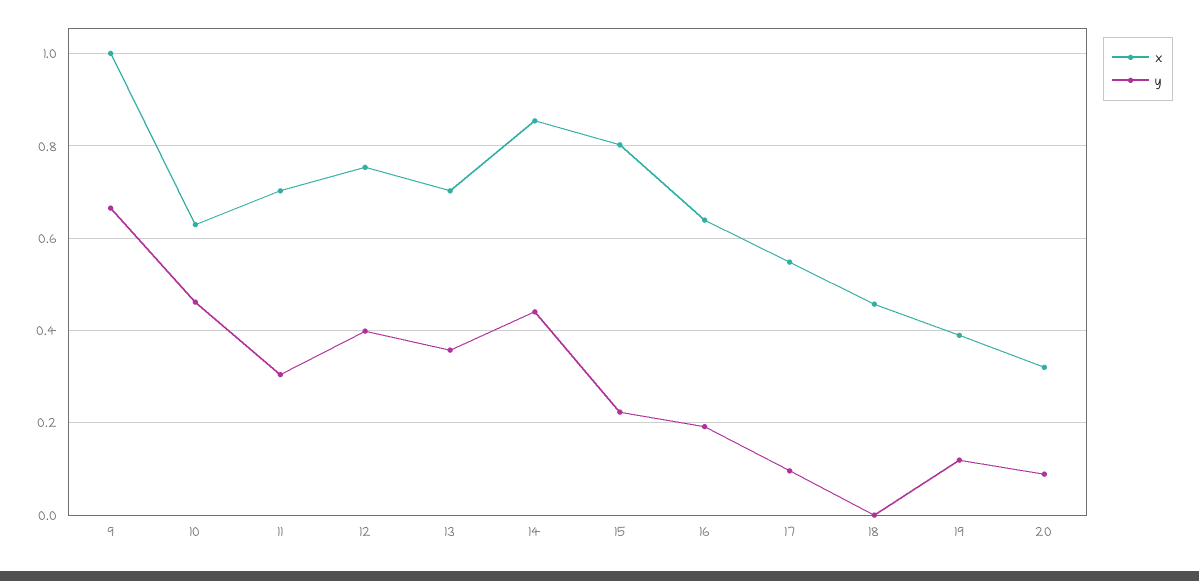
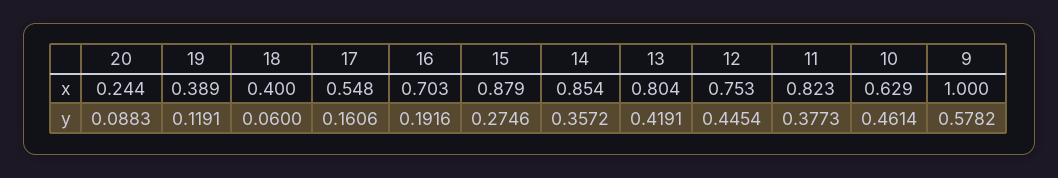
  {
    "x": {
      "9": 1,
      "10": 0.629,
-     "11": 0.7,
+     "11": 0.823,
      "12": 0.753,
-     "13": 0.7,
+     "13": 0.804,
      "14": 0.854,
-     "15": 0.8,
+     "15": 0.879,
-     "16": 0.64,
+     "16": 0.703,
      "17": 0.548,
-     "18": 0.46,
+     "18": 0.4,
      "19": 0.389,
-     "20": 0.32
+     "20": 0.244
    },
    "y": {
-     "9": 0.66,
+     "9": 0.5782,
      "10": 0.4614,
-     "11": 0.3,
+     "11": 0.3773,
-     "12": 0.4,
+     "12": 0.4454,
-     "13": 0.36,
+     "13": 0.4191,
-     "14": 0.44,
+     "14": 0.3572,
-     "15": 0.22,
+     "15": 0.2746,
      "16": 0.1916,
-     "17": 0.1,
+     "17": 0.1606,
-     "18": 0,
+     "18": 0.06,
      "19": 0.1191,
      "20": 0.0883
    }
  }

